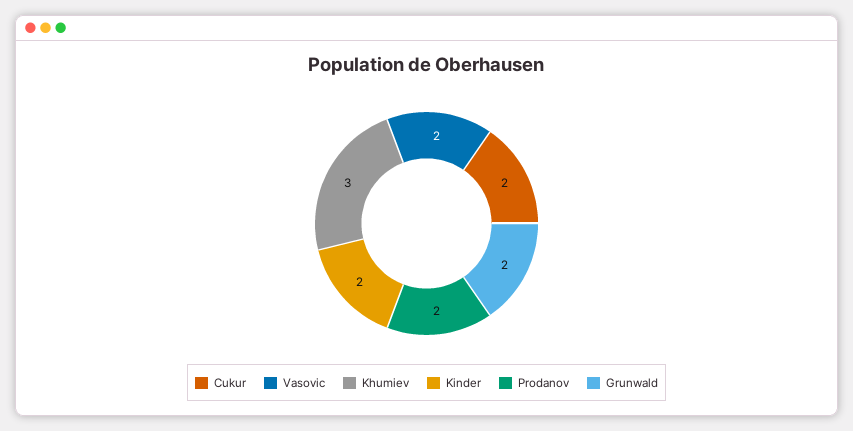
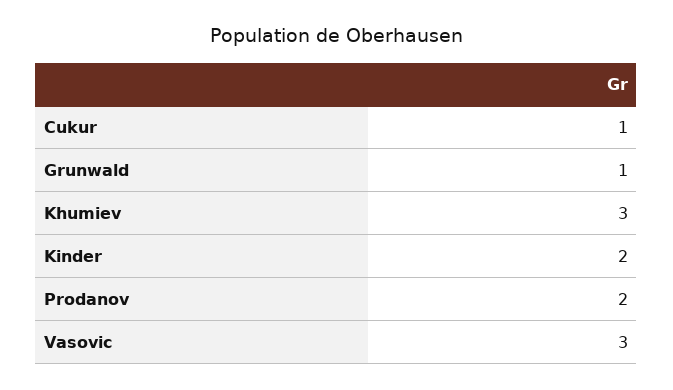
  {
-   "Cukur": 2,
+   "Cukur": 1,
-   "Vasovic": 2,
+   "Vasovic": 3,
    "Khumiev": 3,
    "Kinder": 2,
    "Prodanov": 2,
-   "Grunwald": 2
+   "Grunwald": 1
  }

